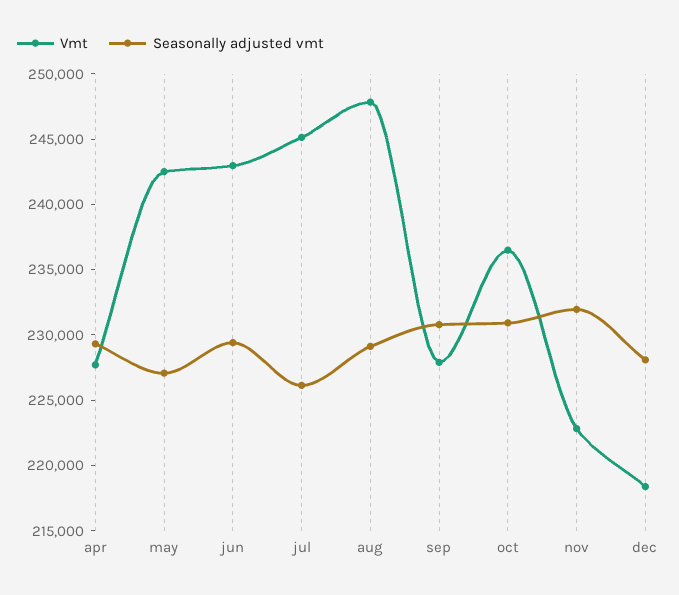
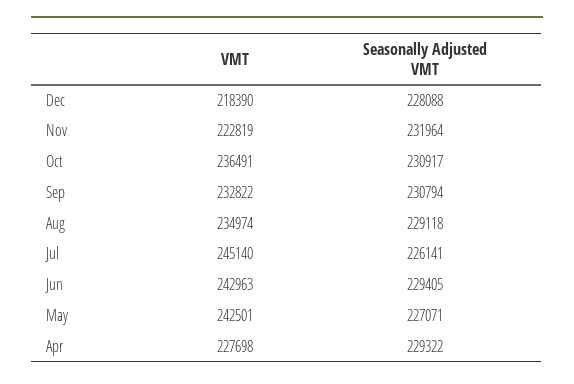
  {
    "Vmt": {
      "apr": 227698,
      "may": 242501,
      "jun": 242963,
      "jul": 245140,
-     "aug": 248000,
+     "aug": 234974,
-     "sep": 228000,
+     "sep": 232822,
      "oct": 236491,
      "nov": 222819,
      "dec": 218390
    },
    "Seasonally adjusted vmt": {
      "apr": 229322,
      "may": 227071,
      "jun": 229405,
      "jul": 226141,
      "aug": 229118,
      "sep": 230794,
      "oct": 230917,
      "nov": 231964,
      "dec": 228088
    }
  }

